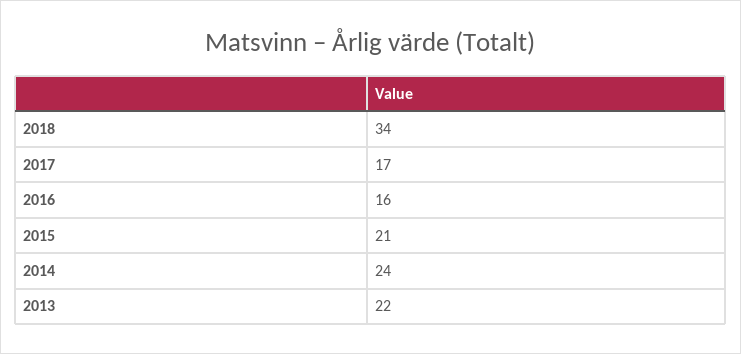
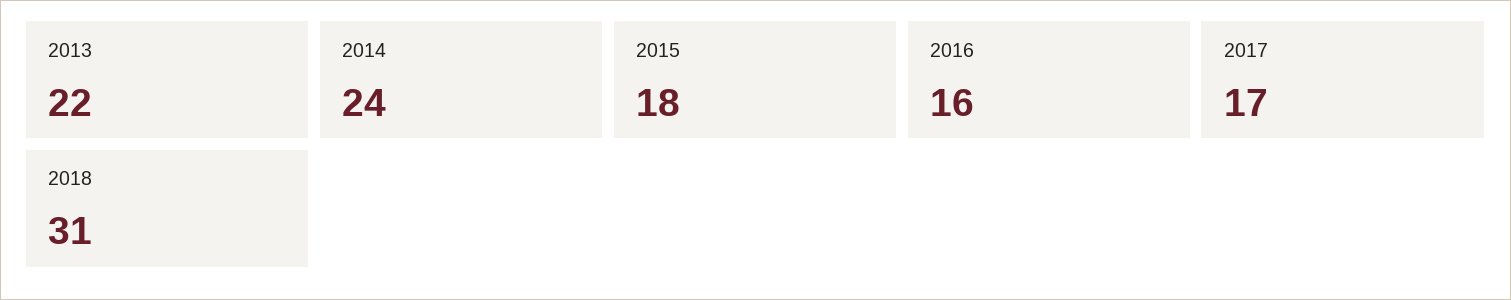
  {
-   "2018": 34,
+   "2018": 31,
    "2017": 17,
    "2016": 16,
-   "2015": 21,
+   "2015": 18,
    "2014": 24,
    "2013": 22
  }

